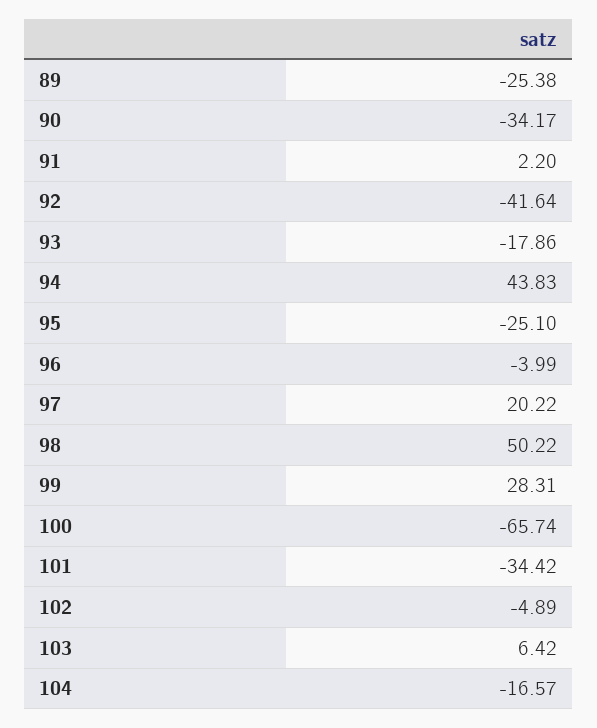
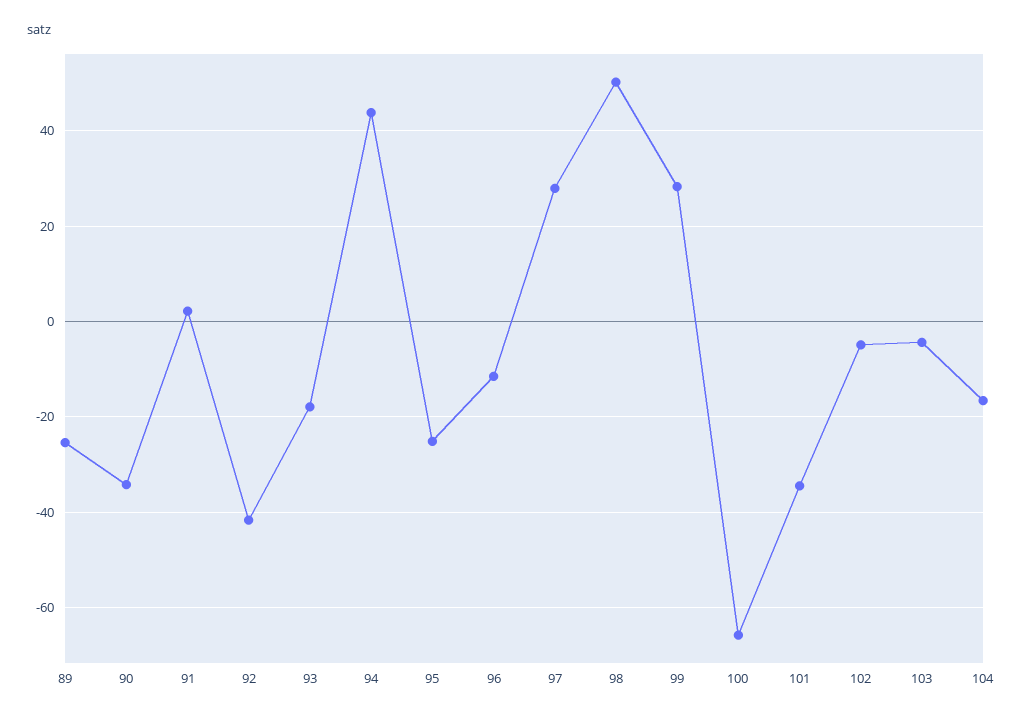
  {
    "89": -25.38,
    "90": -34.17,
    "91": 2.2,
    "92": -41.64,
    "93": -17.86,
    "94": 43.83,
    "95": -25.1,
-   "96": -3.99,
+   "96": -12,
-   "97": 20.22,
+   "97": 28,
    "98": 50.22,
    "99": 28.31,
    "100": -65.74,
    "101": -34.42,
    "102": -4.89,
-   "103": 6.42,
+   "103": -4,
    "104": -16.57
  }

